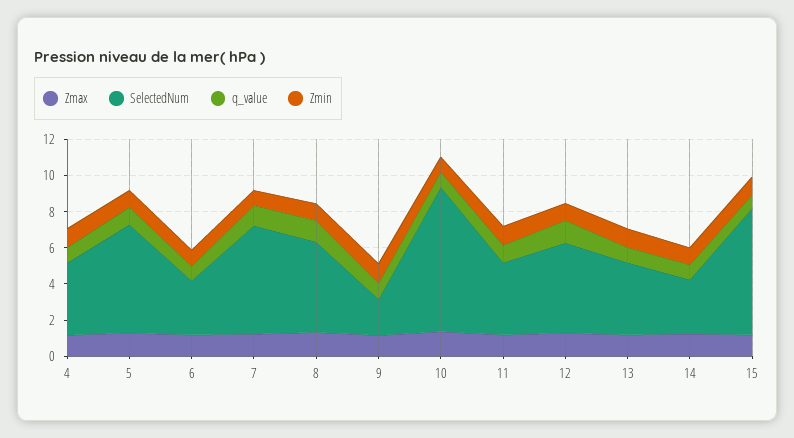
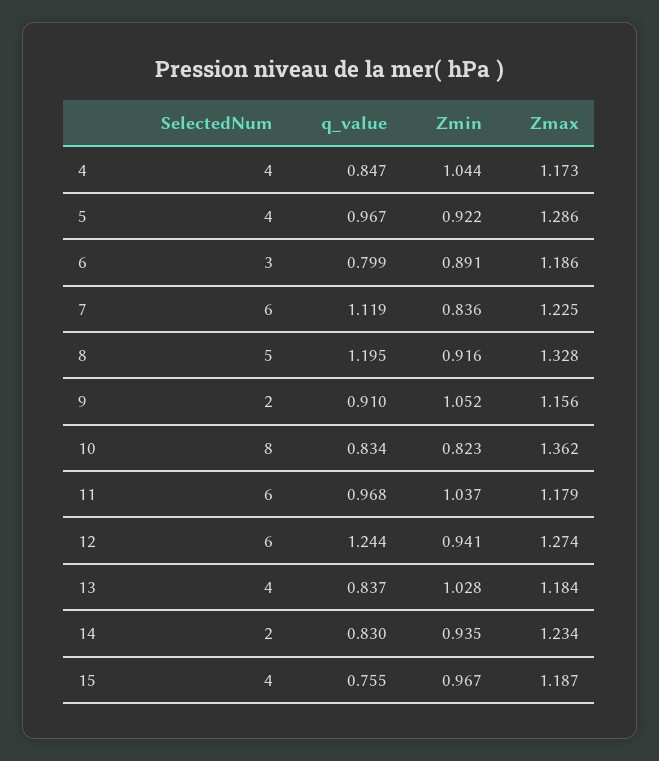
  {
    "Zmax": {
      "4": 1.173,
      "5": 1.286,
      "6": 1.186,
      "7": 1.225,
      "8": 1.328,
      "9": 1.156,
      "10": 1.362,
      "11": 1.179,
      "12": 1.274,
      "13": 1.184,
      "14": 1.234,
      "15": 1.187
    },
    "SelectedNum": {
      "4": 4,
-     "5": 6,
+     "5": 4,
      "6": 3,
      "7": 6,
      "8": 5,
      "9": 2,
      "10": 8,
-     "11": 4,
+     "11": 6,
-     "12": 5,
+     "12": 6,
      "13": 4,
-     "14": 3,
+     "14": 2,
-     "15": 7
+     "15": 4
    },
    "q_value": {
      "4": 0.847,
      "5": 0.967,
      "6": 0.799,
      "7": 1.119,
      "8": 1.195,
      "9": 0.91,
      "10": 0.834,
      "11": 0.968,
      "12": 1.244,
      "13": 0.837,
      "14": 0.83,
      "15": 0.755
    },
    "Zmin": {
      "4": 1.044,
      "5": 0.922,
      "6": 0.891,
      "7": 0.836,
      "8": 0.916,
      "9": 1.052,
      "10": 0.823,
      "11": 1.037,
      "12": 0.941,
      "13": 1.028,
      "14": 0.935,
      "15": 0.967
    }
  }

